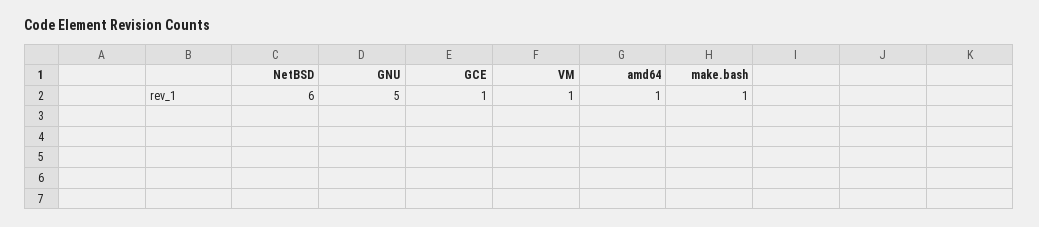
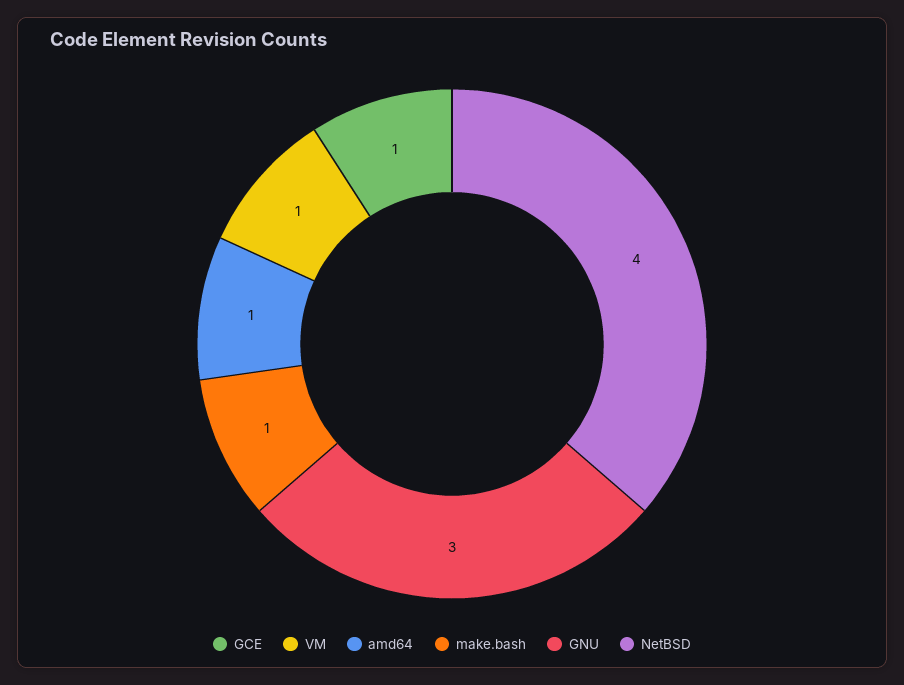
  {
-   "NetBSD": 6,
+   "NetBSD": 4,
-   "GNU": 5,
+   "GNU": 3,
    "GCE": 1,
    "VM": 1,
    "amd64": 1,
    "make.bash": 1
  }

